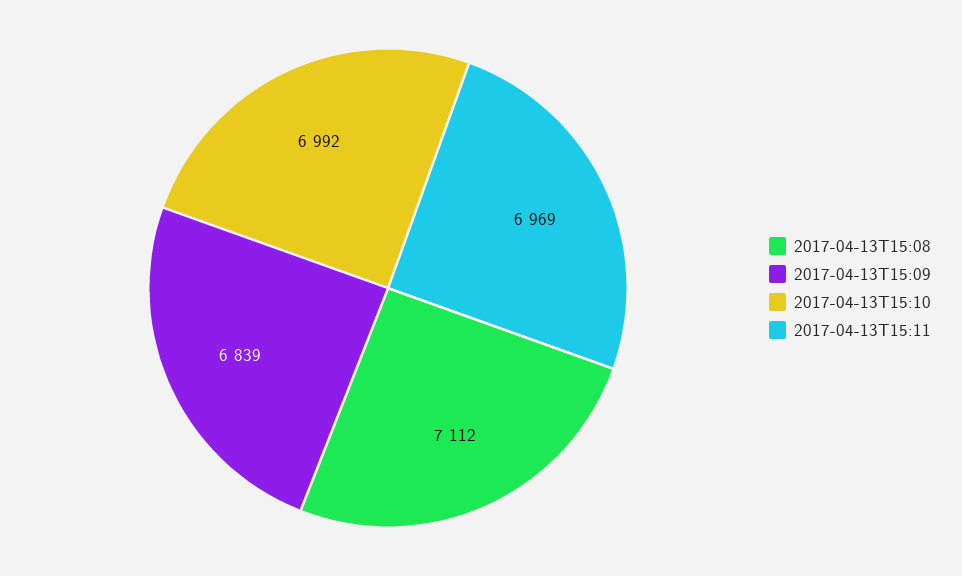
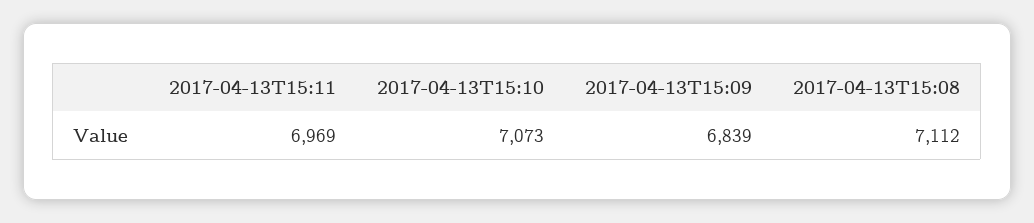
  {
    "2017-04-13T15:08": 7112,
    "2017-04-13T15:09": 6839,
-   "2017-04-13T15:10": 6992,
+   "2017-04-13T15:10": 7073,
    "2017-04-13T15:11": 6969
  }

